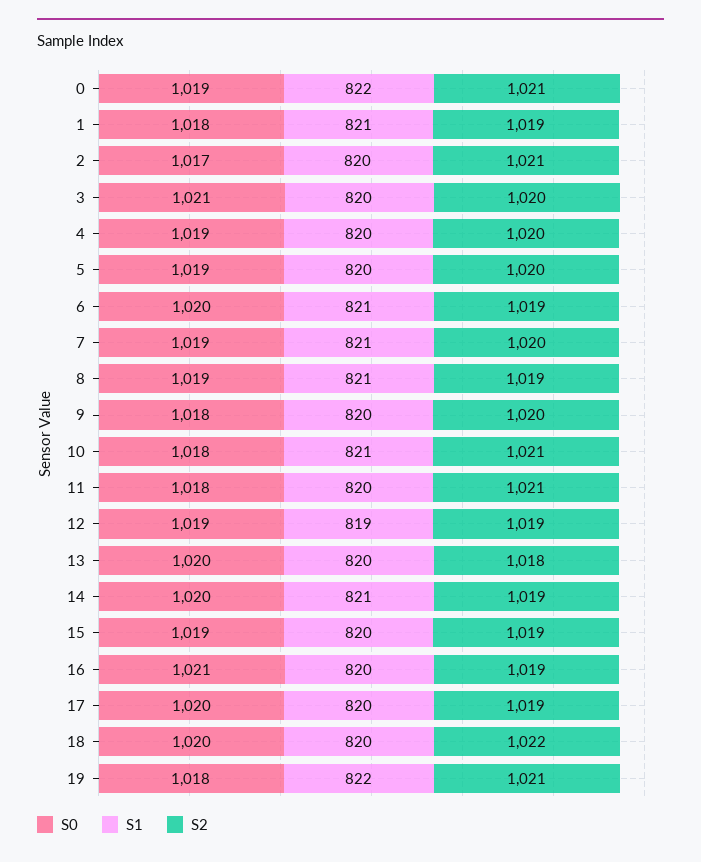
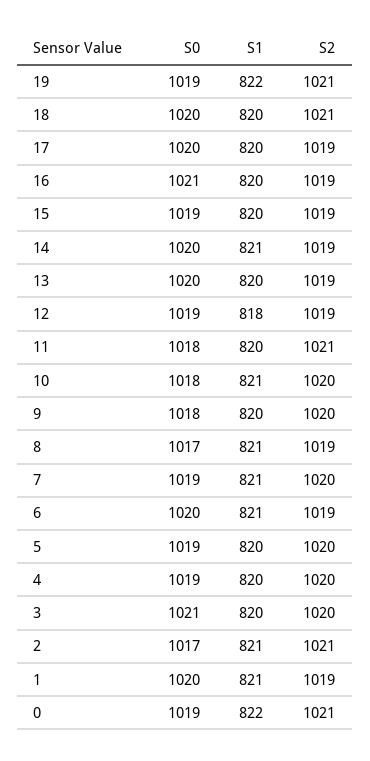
  {
    "S0": {
      "0": 1019,
-     "1": 1018,
+     "1": 1020,
      "2": 1017,
      "3": 1021,
      "4": 1019,
      "5": 1019,
      "6": 1020,
      "7": 1019,
-     "8": 1019,
+     "8": 1017,
      "9": 1018,
      "10": 1018,
      "11": 1018,
      "12": 1019,
      "13": 1020,
      "14": 1020,
      "15": 1019,
      "16": 1021,
      "17": 1020,
      "18": 1020,
-     "19": 1018
+     "19": 1019
    },
    "S1": {
      "0": 822,
      "1": 821,
-     "2": 820,
+     "2": 821,
      "3": 820,
      "4": 820,
      "5": 820,
      "6": 821,
      "7": 821,
      "8": 821,
      "9": 820,
      "10": 821,
      "11": 820,
-     "12": 819,
+     "12": 818,
      "13": 820,
      "14": 821,
      "15": 820,
      "16": 820,
      "17": 820,
      "18": 820,
      "19": 822
    },
    "S2": {
      "0": 1021,
      "1": 1019,
      "2": 1021,
      "3": 1020,
      "4": 1020,
      "5": 1020,
      "6": 1019,
      "7": 1020,
      "8": 1019,
      "9": 1020,
-     "10": 1021,
+     "10": 1020,
      "11": 1021,
      "12": 1019,
-     "13": 1018,
+     "13": 1019,
      "14": 1019,
      "15": 1019,
      "16": 1019,
      "17": 1019,
-     "18": 1022,
+     "18": 1021,
      "19": 1021
    }
  }

